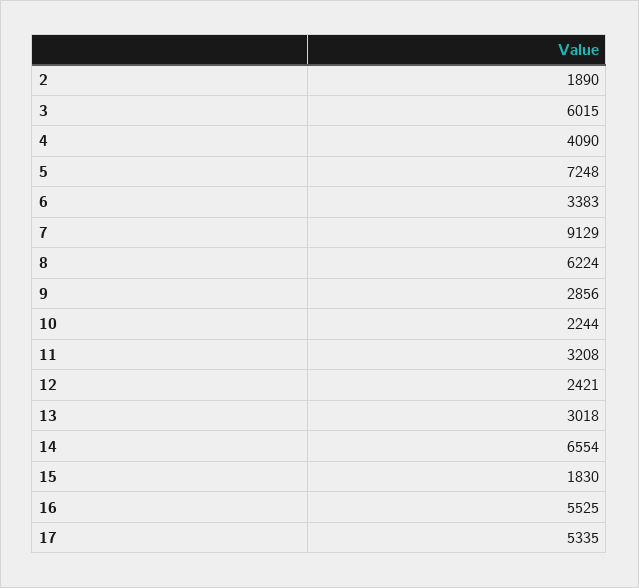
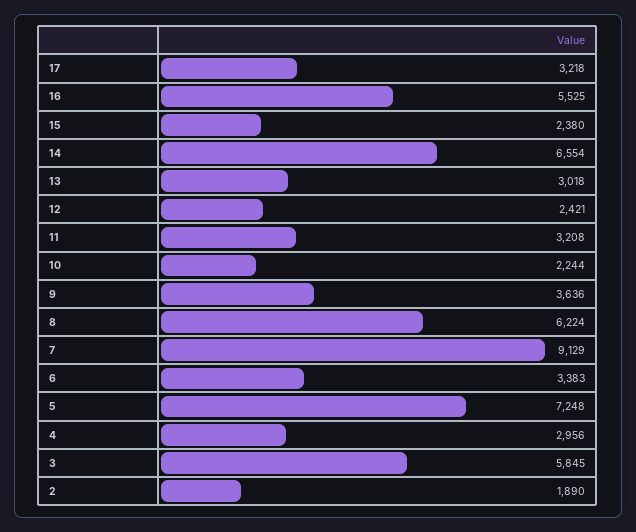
  {
    "2": 1890,
-   "3": 6015,
+   "3": 5845,
-   "4": 4090,
+   "4": 2956,
    "5": 7248,
    "6": 3383,
    "7": 9129,
    "8": 6224,
-   "9": 2856,
+   "9": 3636,
    "10": 2244,
    "11": 3208,
    "12": 2421,
    "13": 3018,
    "14": 6554,
-   "15": 1830,
+   "15": 2380,
    "16": 5525,
-   "17": 5335
+   "17": 3218
  }

